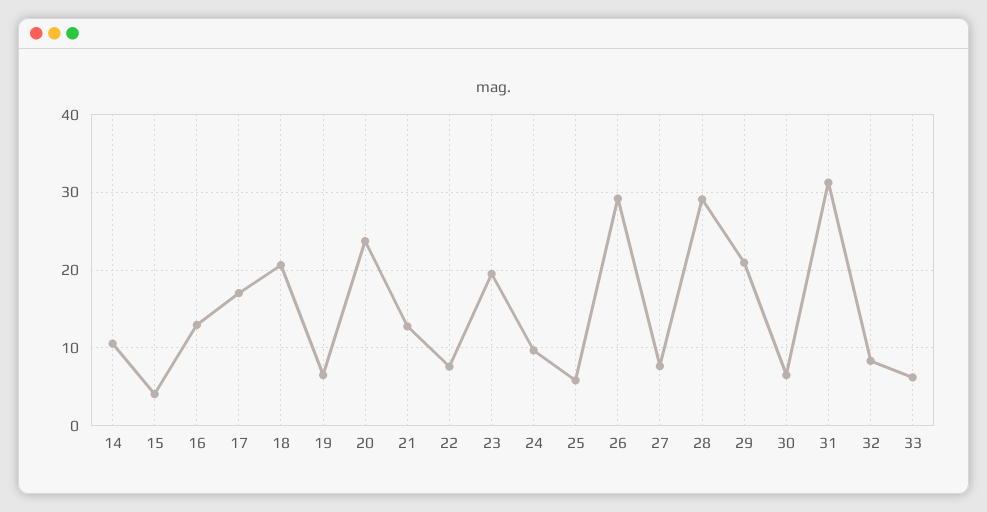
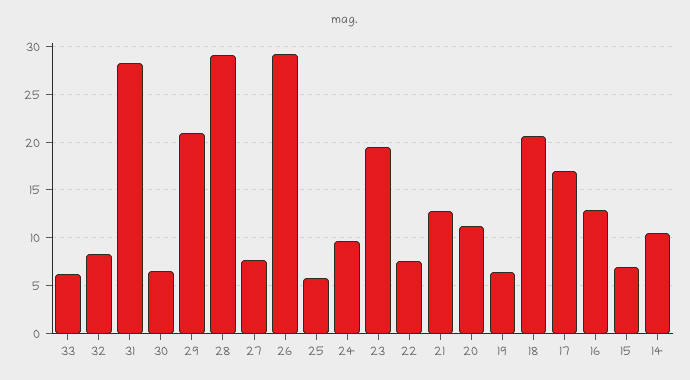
  {
    "14": 11,
-   "15": 4,
+   "15": 7,
    "16": 13,
    "17": 17,
    "18": 21,
    "19": 6,
-   "20": 24,
+   "20": 11,
    "21": 13,
    "22": 8,
    "23": 20,
    "24": 10,
    "25": 6,
    "26": 29,
    "27": 8,
    "28": 29,
    "29": 21,
    "30": 7,
-   "31": 31,
+   "31": 28,
    "32": 8,
    "33": 6
  }

